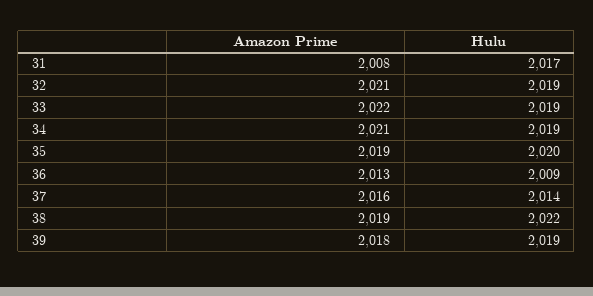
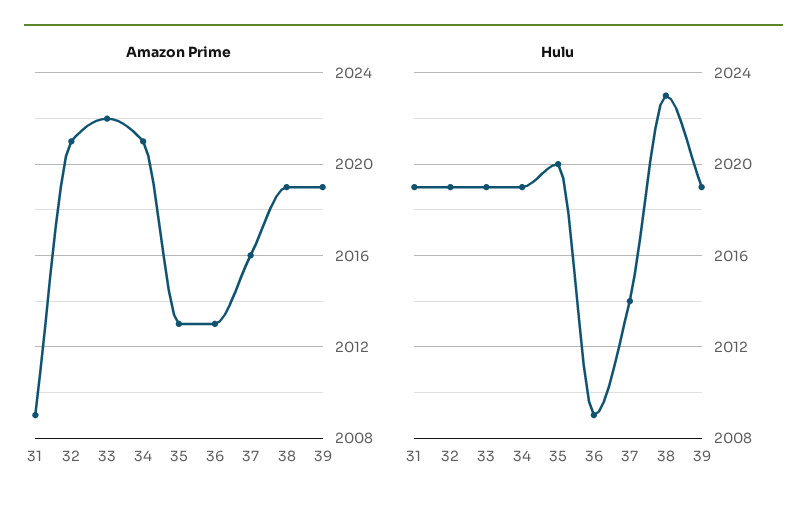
  {
    "Amazon Prime": {
-     "31": 2008,
+     "31": 2009,
      "32": 2021,
      "33": 2022,
      "34": 2021,
-     "35": 2019,
+     "35": 2013,
      "36": 2013,
      "37": 2016,
      "38": 2019,
-     "39": 2018
+     "39": 2019
    },
    "Hulu": {
-     "31": 2017,
+     "31": 2019,
      "32": 2019,
      "33": 2019,
      "34": 2019,
      "35": 2020,
      "36": 2009,
      "37": 2014,
-     "38": 2022,
+     "38": 2023,
      "39": 2019
    }
  }

